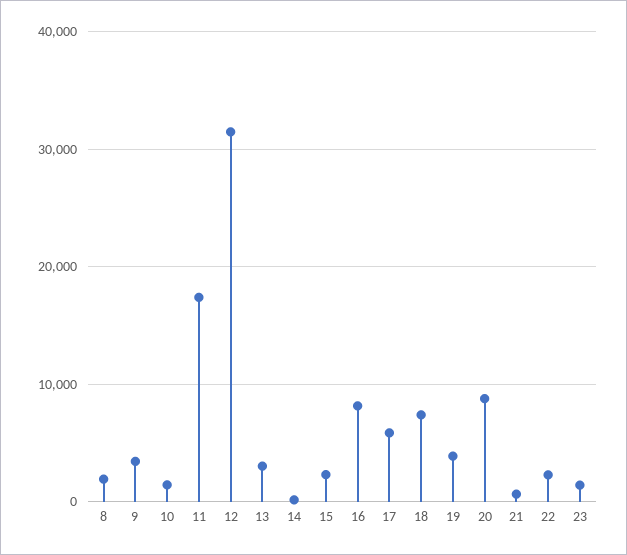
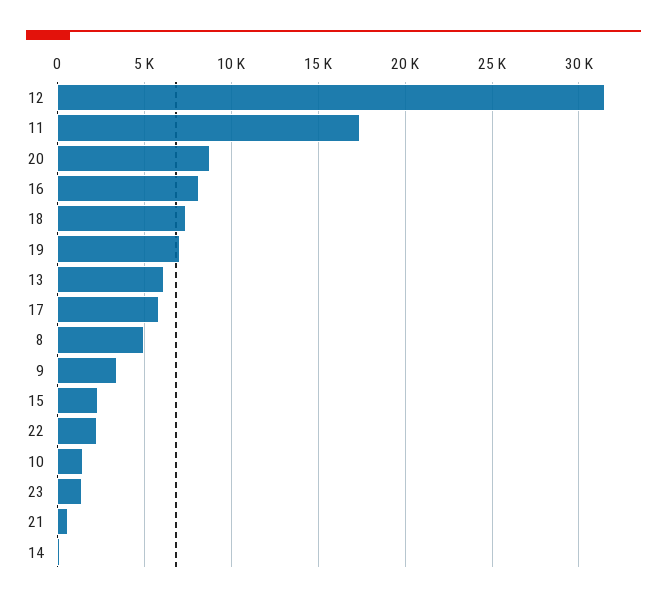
  {
-   "8": 2000,
+   "8": 5000,
    "9": 3500,
    "10": 1500,
    "11": 17500,
    "12": 31500,
-   "13": 3000,
+   "13": 6000,
    "14": 0,
    "15": 2500,
    "16": 8000,
    "17": 6000,
    "18": 7500,
-   "19": 4000,
+   "19": 7000,
    "20": 9000,
    "21": 500,
    "22": 2500,
    "23": 1500
  }

